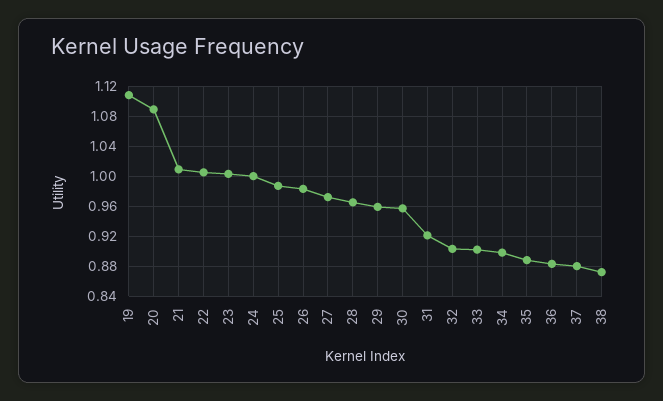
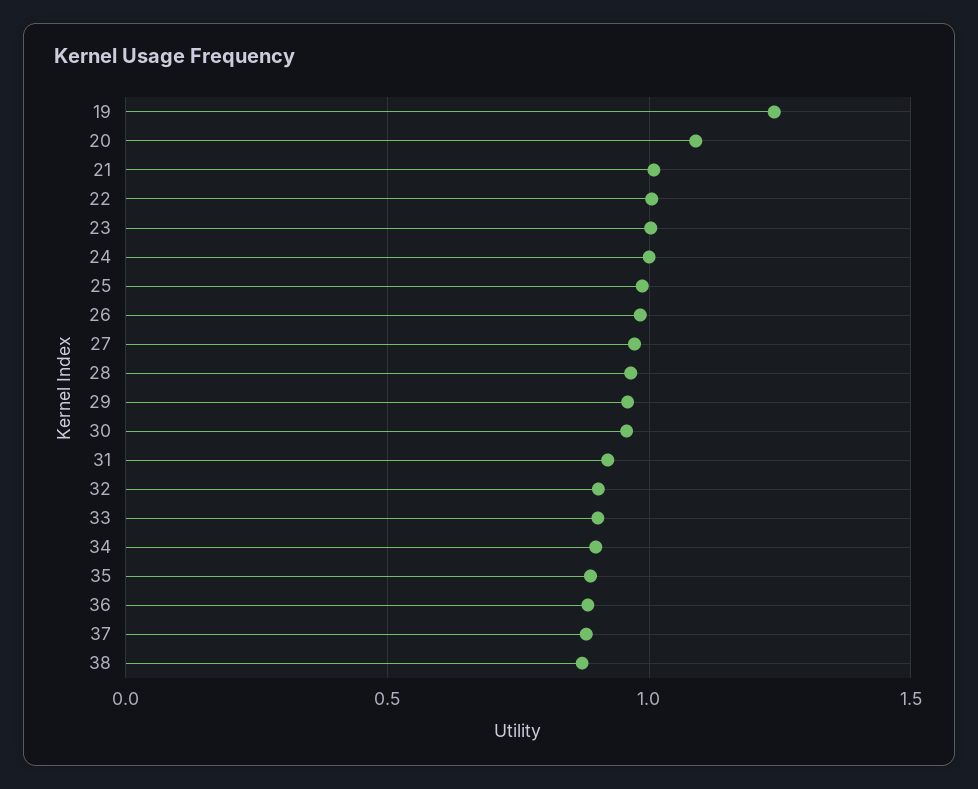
  {
-   "19": 1.11,
+   "19": 1.25,
    "20": 1.09,
    "21": 1.01,
    "22": 1.01,
    "23": 1,
    "24": 1,
    "25": 0.99,
    "26": 0.98,
    "27": 0.97,
    "28": 0.97,
    "29": 0.96,
    "30": 0.96,
    "31": 0.92,
    "32": 0.9,
    "33": 0.9,
    "34": 0.9,
    "35": 0.89,
    "36": 0.88,
    "37": 0.88,
    "38": 0.87
  }

